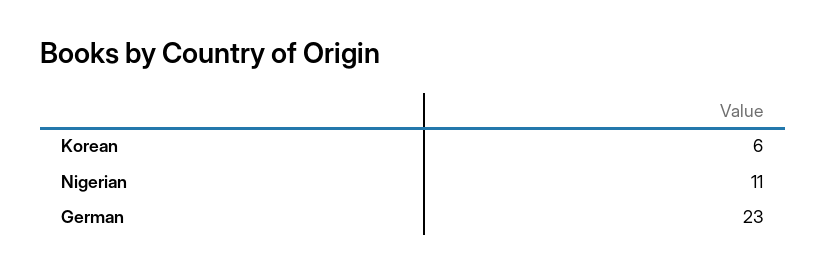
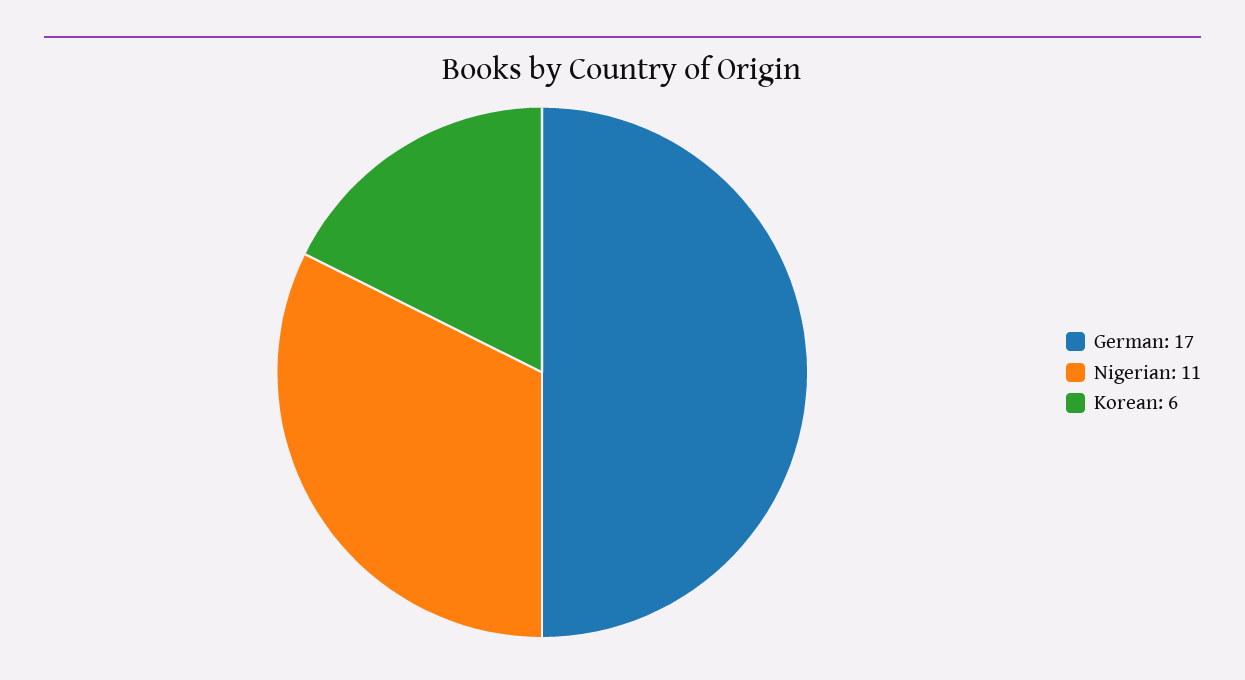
  {
    "Korean": 6,
    "Nigerian": 11,
-   "German": 23
+   "German": 17
  }

